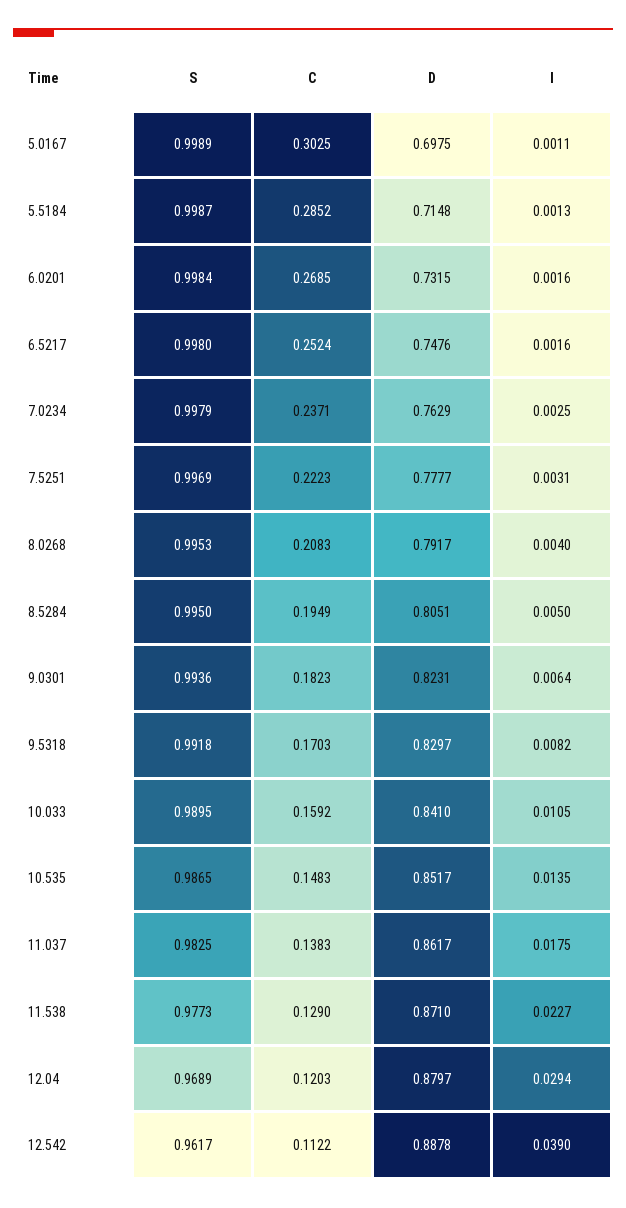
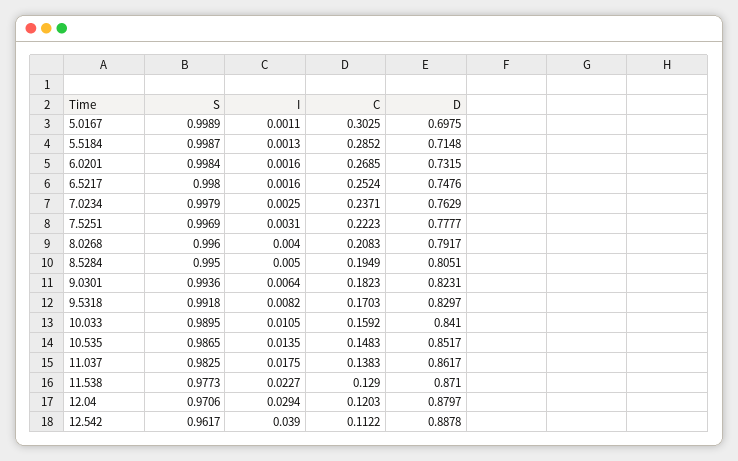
  {
    "S": {
      "5.0167": 0.9989,
      "5.5184": 0.9987,
      "6.0201": 0.9984,
      "6.5217": 0.998,
      "7.0234": 0.9979,
      "7.5251": 0.9969,
-     "8.0268": 0.9953,
+     "8.0268": 0.996,
      "8.5284": 0.995,
      "9.0301": 0.9936,
      "9.5318": 0.9918,
      "10.033": 0.9895,
      "10.535": 0.9865,
      "11.037": 0.9825,
      "11.538": 0.9773,
-     "12.04": 0.9689,
+     "12.04": 0.9706,
      "12.542": 0.9617
    },
    "C": {
      "5.0167": 0.3025,
      "5.5184": 0.2852,
      "6.0201": 0.2685,
      "6.5217": 0.2524,
      "7.0234": 0.2371,
      "7.5251": 0.2223,
      "8.0268": 0.2083,
      "8.5284": 0.1949,
      "9.0301": 0.1823,
      "9.5318": 0.1703,
      "10.033": 0.1592,
      "10.535": 0.1483,
      "11.037": 0.1383,
      "11.538": 0.129,
      "12.04": 0.1203,
      "12.542": 0.1122
    },
    "D": {
      "5.0167": 0.6975,
      "5.5184": 0.7148,
      "6.0201": 0.7315,
      "6.5217": 0.7476,
      "7.0234": 0.7629,
      "7.5251": 0.7777,
      "8.0268": 0.7917,
      "8.5284": 0.8051,
      "9.0301": 0.8231,
      "9.5318": 0.8297,
      "10.033": 0.841,
      "10.535": 0.8517,
      "11.037": 0.8617,
      "11.538": 0.871,
      "12.04": 0.8797,
      "12.542": 0.8878
    },
    "I": {
      "5.0167": 0.0011,
      "5.5184": 0.0013,
      "6.0201": 0.0016,
      "6.5217": 0.0016,
      "7.0234": 0.0025,
      "7.5251": 0.0031,
      "8.0268": 0.004,
      "8.5284": 0.005,
      "9.0301": 0.0064,
      "9.5318": 0.0082,
      "10.033": 0.0105,
      "10.535": 0.0135,
      "11.037": 0.0175,
      "11.538": 0.0227,
      "12.04": 0.0294,
      "12.542": 0.039
    }
  }

